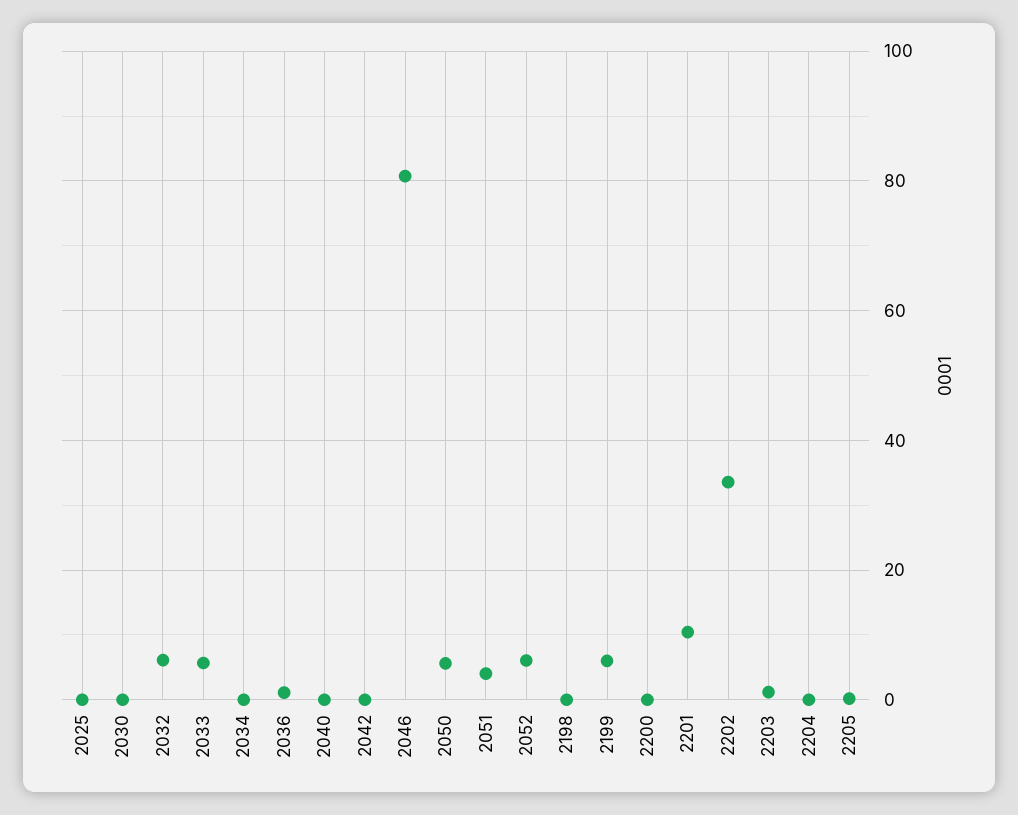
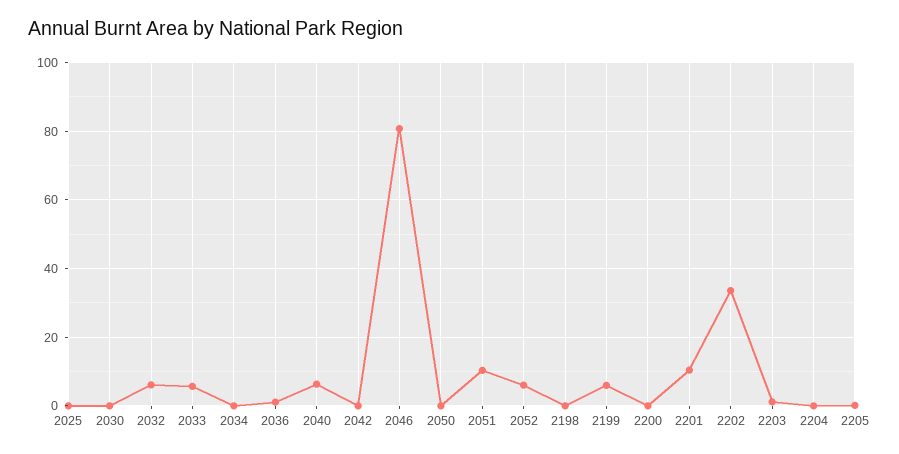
  {
    "2025": 0,
    "2030": 0,
    "2032": 6,
    "2033": 6,
    "2034": 0,
    "2036": 2,
-   "2040": 0,
+   "2040": 6,
    "2042": 0,
    "2046": 80,
-   "2050": 6,
+   "2050": 0,
-   "2051": 4,
+   "2051": 10,
    "2052": 6,
    "2198": 0,
    "2199": 6,
    "2200": 0,
    "2201": 10,
    "2202": 34,
    "2203": 2,
    "2204": 0,
    "2205": 0
  }

